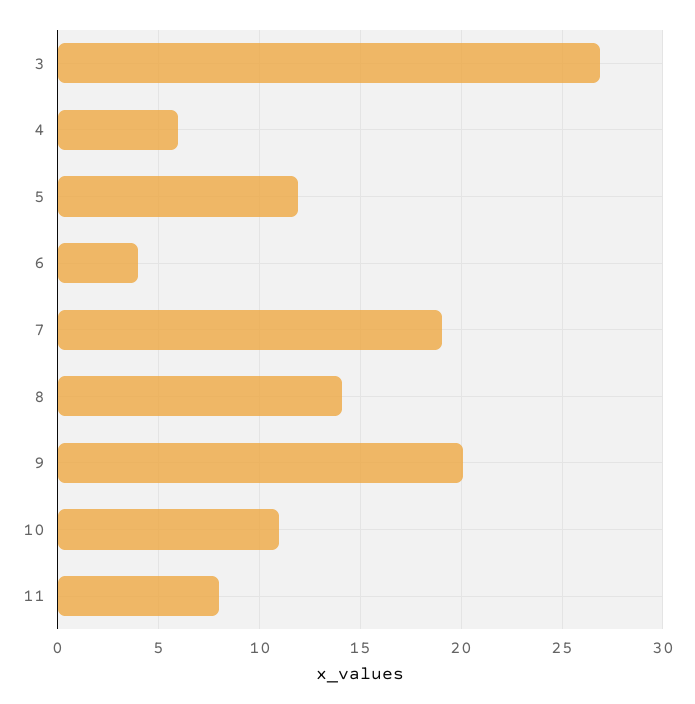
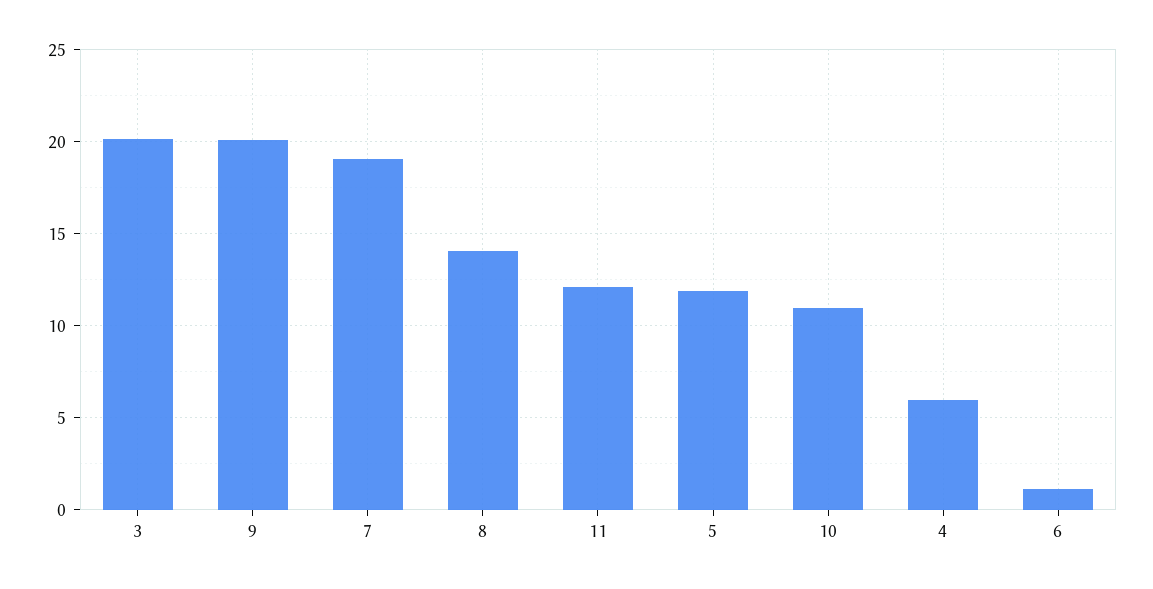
  {
-   "3": 27,
+   "3": 20,
    "4": 6,
    "5": 12,
-   "6": 4,
+   "6": 1,
    "7": 19,
    "8": 14,
    "9": 20,
    "10": 11,
-   "11": 8
+   "11": 12
  }

